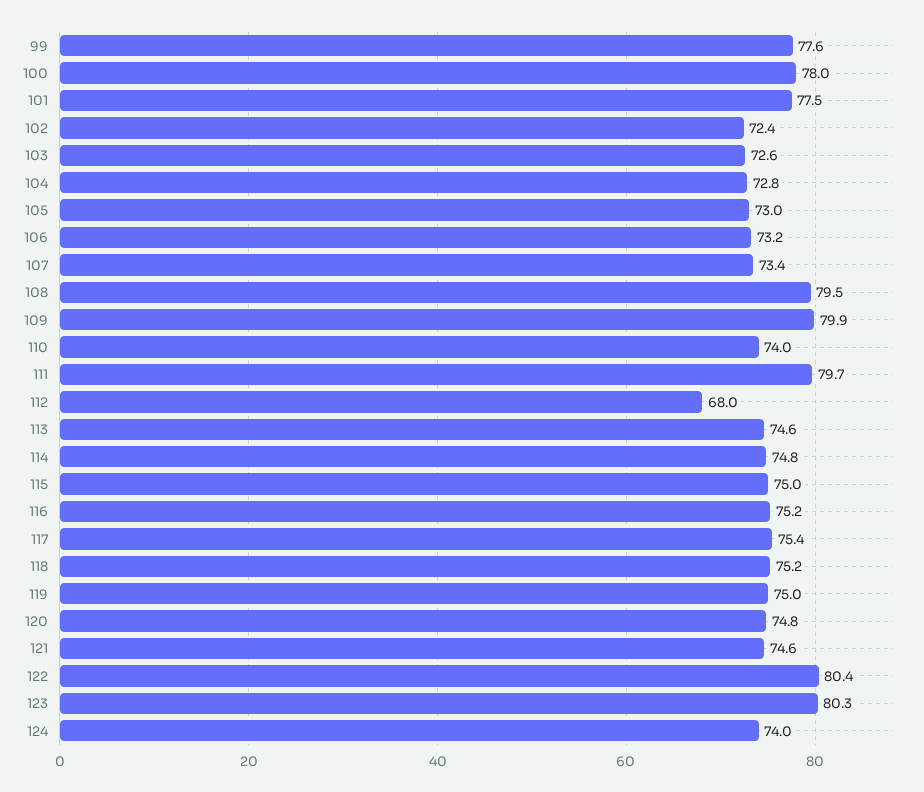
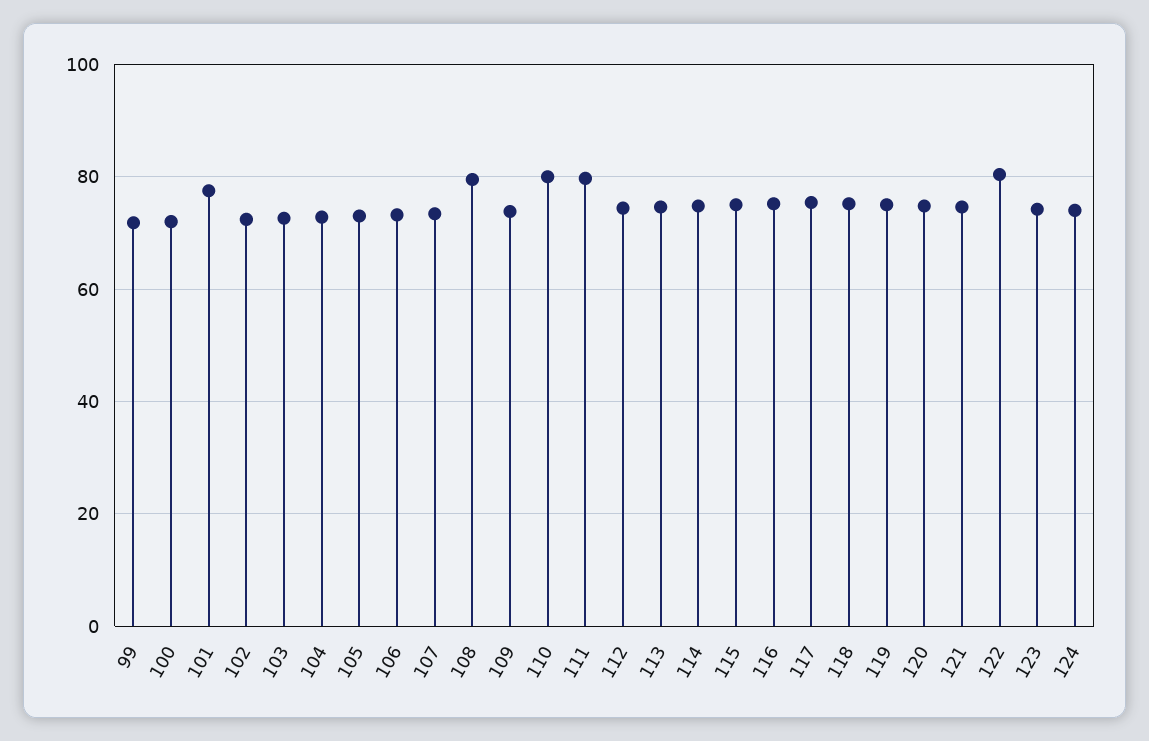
  {
-   "99": 77.6,
+   "99": 72,
-   "100": 78,
+   "100": 72,
    "101": 77.5,
    "102": 72.4,
    "103": 72.6,
    "104": 72.8,
    "105": 73,
    "106": 73.2,
    "107": 73.4,
    "108": 79.5,
-   "109": 79.9,
+   "109": 74,
-   "110": 74,
+   "110": 80,
    "111": 79.7,
-   "112": 68,
+   "112": 74,
    "113": 74.6,
    "114": 74.8,
    "115": 75,
    "116": 75.2,
    "117": 75.4,
    "118": 75.2,
    "119": 75,
    "120": 74.8,
    "121": 74.6,
    "122": 80.4,
-   "123": 80.3,
+   "123": 74,
    "124": 74
  }

